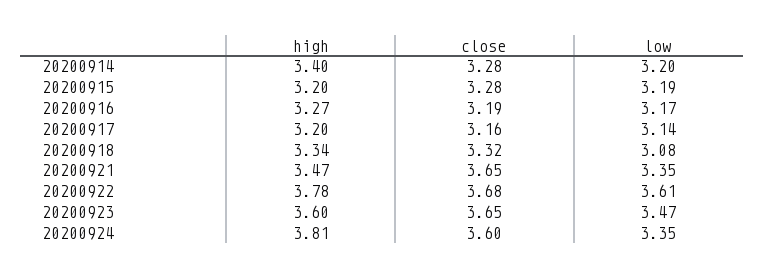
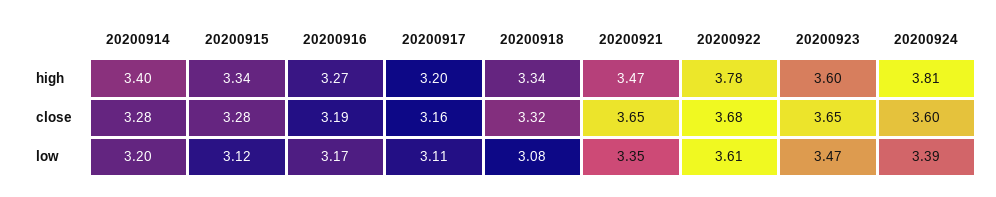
  {
    "high": {
      "20200914": 3.4,
-     "20200915": 3.2,
+     "20200915": 3.34,
      "20200916": 3.27,
      "20200917": 3.2,
      "20200918": 3.34,
      "20200921": 3.47,
      "20200922": 3.78,
      "20200923": 3.6,
      "20200924": 3.81
    },
    "close": {
      "20200914": 3.28,
      "20200915": 3.28,
      "20200916": 3.19,
      "20200917": 3.16,
      "20200918": 3.32,
      "20200921": 3.65,
      "20200922": 3.68,
      "20200923": 3.65,
      "20200924": 3.6
    },
    "low": {
      "20200914": 3.2,
-     "20200915": 3.19,
+     "20200915": 3.12,
      "20200916": 3.17,
-     "20200917": 3.14,
+     "20200917": 3.11,
      "20200918": 3.08,
      "20200921": 3.35,
      "20200922": 3.61,
      "20200923": 3.47,
-     "20200924": 3.35
+     "20200924": 3.39
    }
  }

